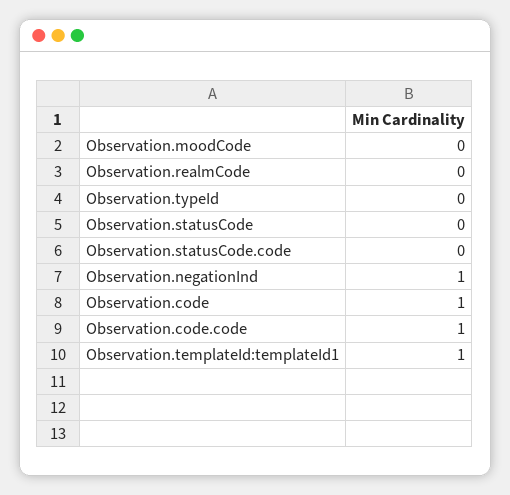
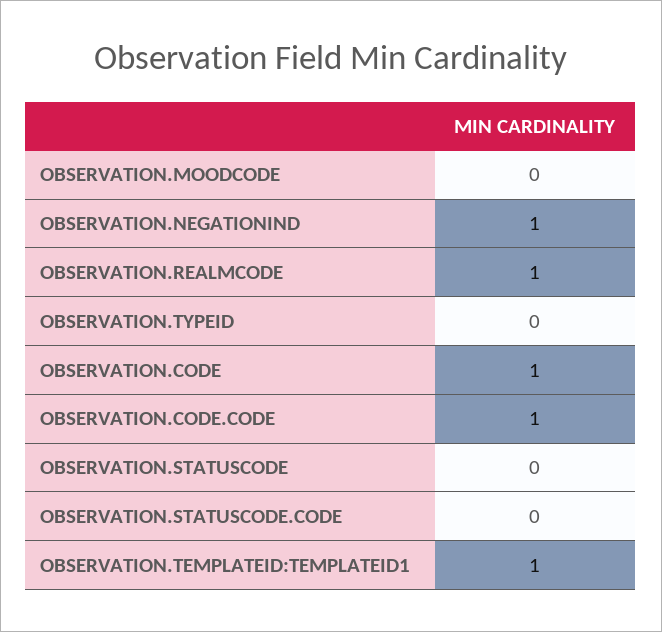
  {
    "Observation.moodCode": 0,
-   "Observation.realmCode": 0,
+   "Observation.realmCode": 1,
    "Observation.typeId": 0,
    "Observation.statusCode": 0,
    "Observation.statusCode.code": 0,
    "Observation.negationInd": 1,
    "Observation.code": 1,
    "Observation.code.code": 1,
    "Observation.templateId:templateId1": 1
  }

